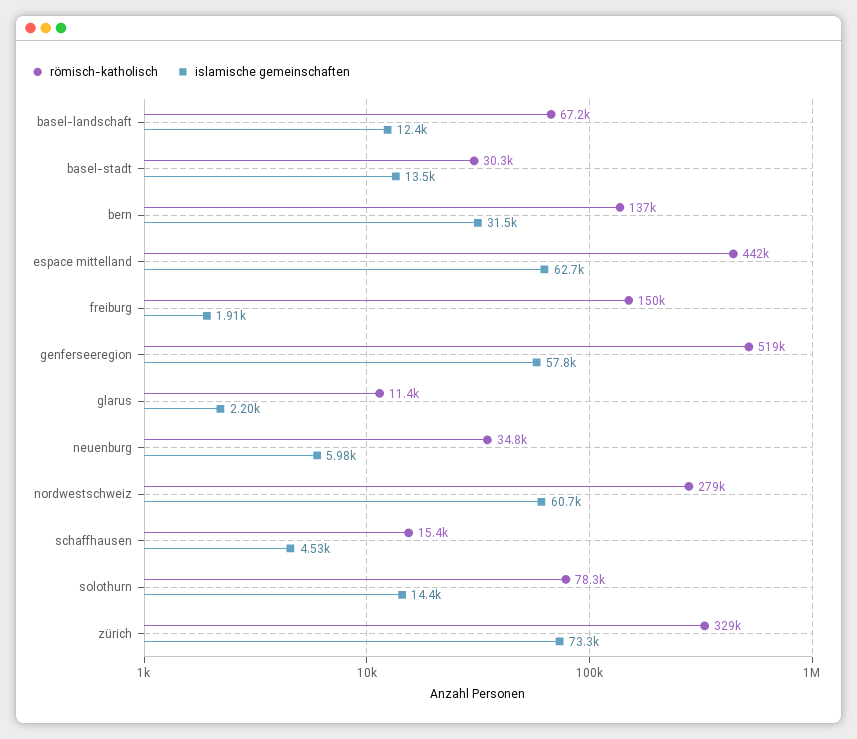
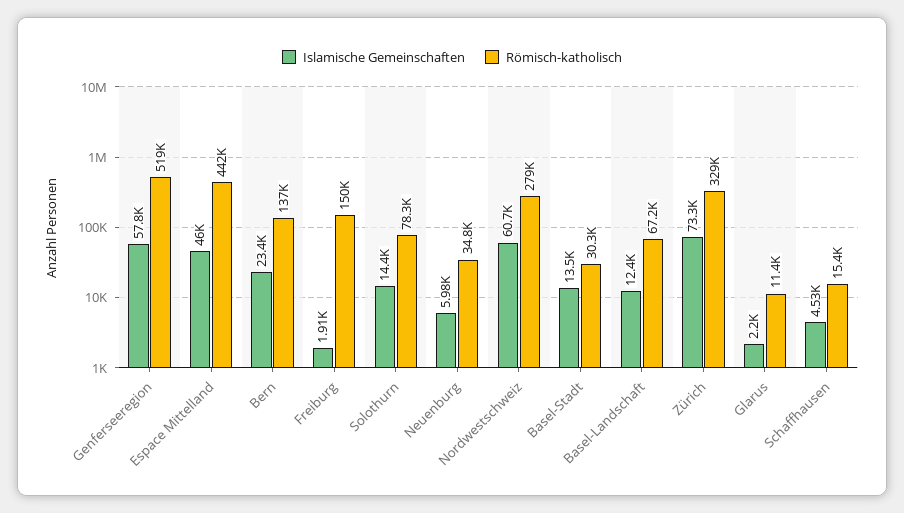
  {
    "römisch-katholisch": {
      "basel-landschaft": 67200,
      "basel-stadt": 30300,
      "bern": 137000,
      "espace mittelland": 442000,
      "freiburg": 150000,
      "genferseeregion": 519000,
      "glarus": 11400,
      "neuenburg": 34800,
      "nordwestschweiz": 279000,
      "schaffhausen": 15400,
      "solothurn": 78300,
      "zürich": 329000
    },
    "islamische gemeinschaften": {
      "basel-landschaft": 12400,
      "basel-stadt": 13500,
-     "bern": 31500,
+     "bern": 23400,
-     "espace mittelland": 62700,
+     "espace mittelland": 46000,
      "freiburg": 1910,
      "genferseeregion": 57800,
      "glarus": 2200,
      "neuenburg": 5980,
      "nordwestschweiz": 60700,
      "schaffhausen": 4530,
      "solothurn": 14400,
      "zürich": 73300
    }
  }

